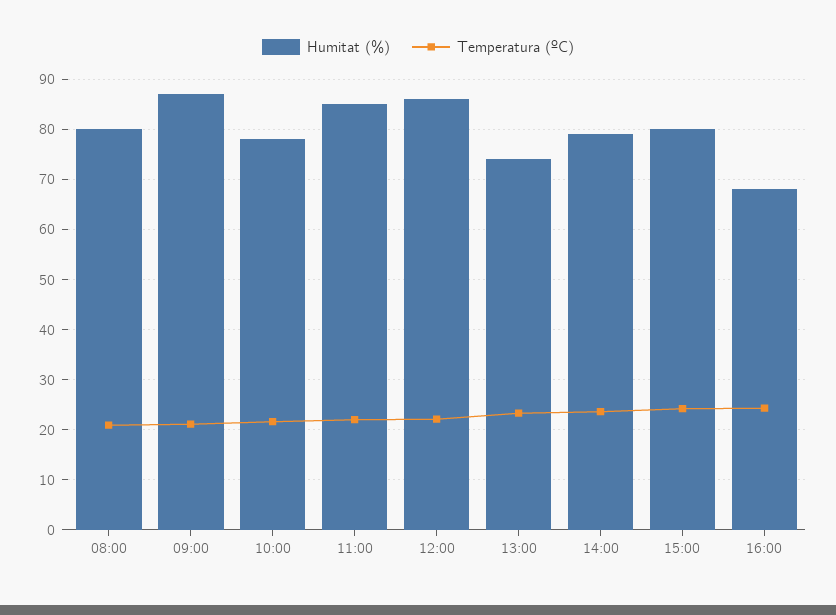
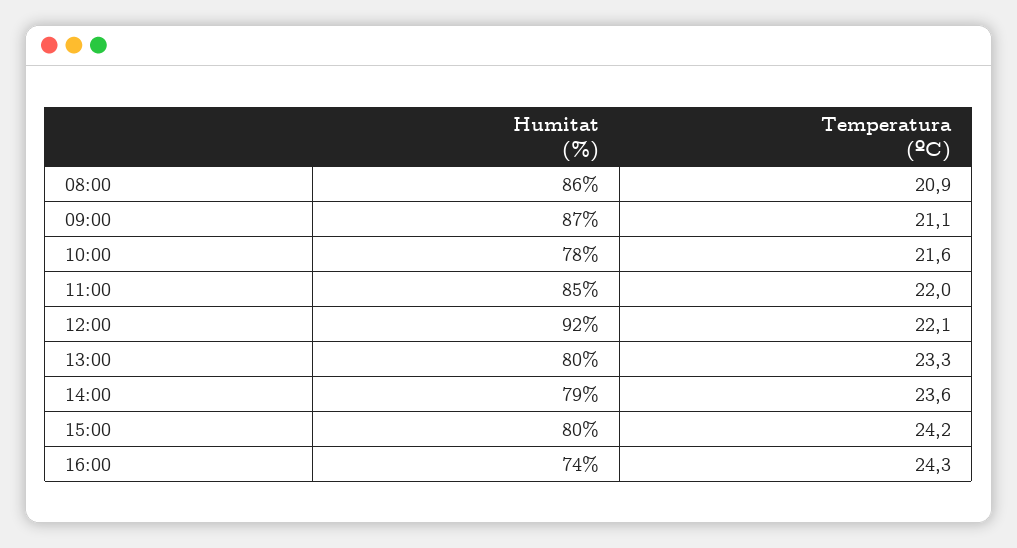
  {
    "Humitat (%)": {
-     "08:00": 80,
+     "08:00": 86,
      "09:00": 87,
      "10:00": 78,
      "11:00": 85,
-     "12:00": 86,
+     "12:00": 92,
-     "13:00": 74,
+     "13:00": 80,
      "14:00": 79,
      "15:00": 80,
-     "16:00": 68
+     "16:00": 74
    },
    "Temperatura (ºC)": {
      "08:00": 20.9,
      "09:00": 21.1,
      "10:00": 21.6,
      "11:00": 22,
      "12:00": 22.1,
      "13:00": 23.3,
      "14:00": 23.6,
      "15:00": 24.2,
      "16:00": 24.3
    }
  }

